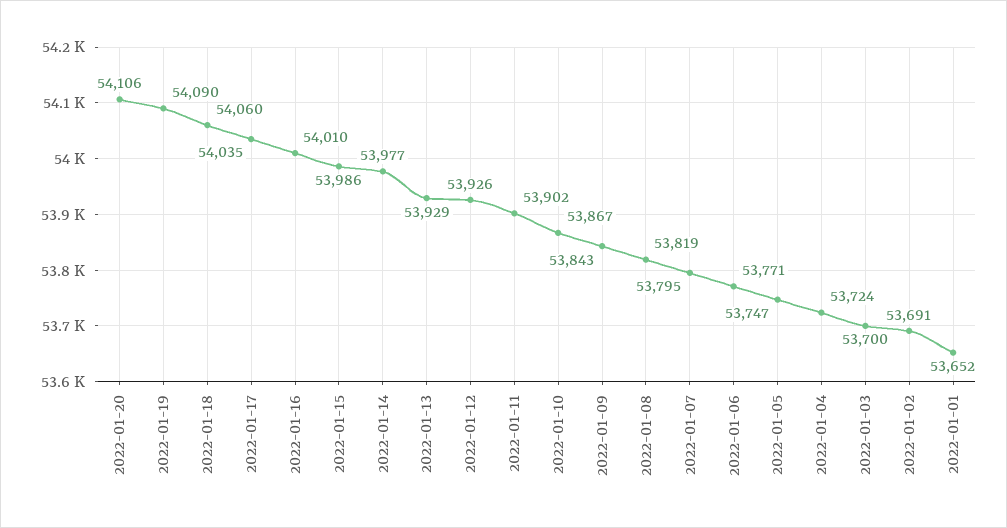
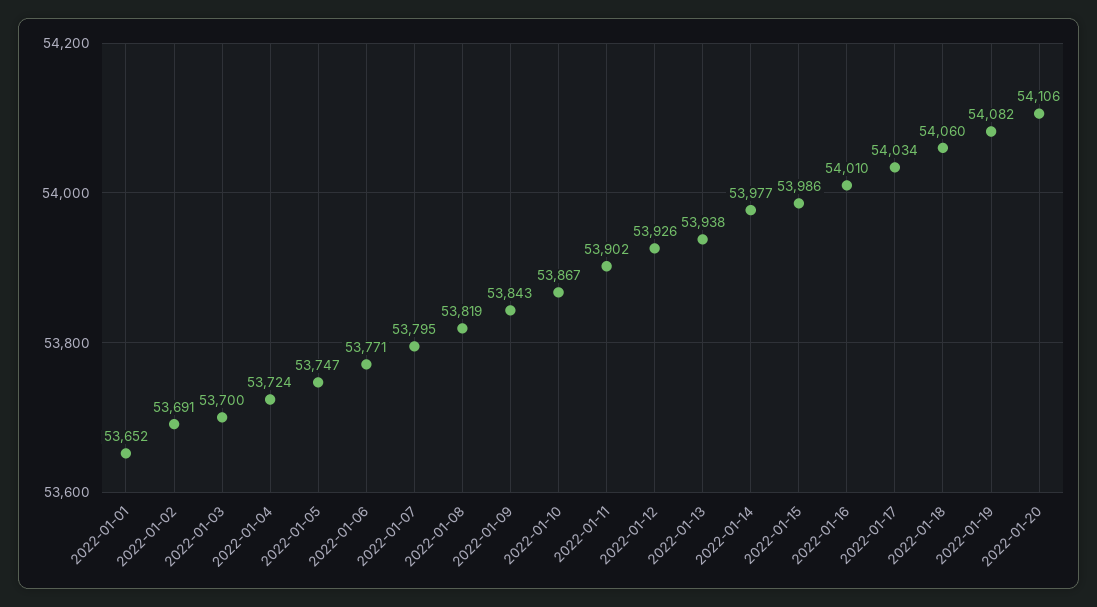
  {
    "2022-01-20": 54106,
-   "2022-01-19": 54090,
+   "2022-01-19": 54082,
    "2022-01-18": 54060,
-   "2022-01-17": 54035,
+   "2022-01-17": 54034,
    "2022-01-16": 54010,
    "2022-01-15": 53986,
    "2022-01-14": 53977,
-   "2022-01-13": 53929,
+   "2022-01-13": 53938,
    "2022-01-12": 53926,
    "2022-01-11": 53902,
    "2022-01-10": 53867,
    "2022-01-09": 53843,
    "2022-01-08": 53819,
    "2022-01-07": 53795,
    "2022-01-06": 53771,
    "2022-01-05": 53747,
    "2022-01-04": 53724,
    "2022-01-03": 53700,
    "2022-01-02": 53691,
    "2022-01-01": 53652
  }

